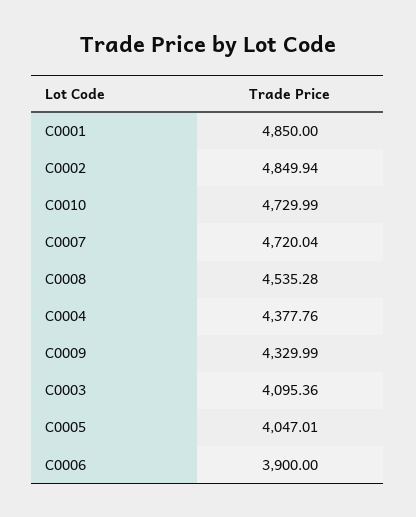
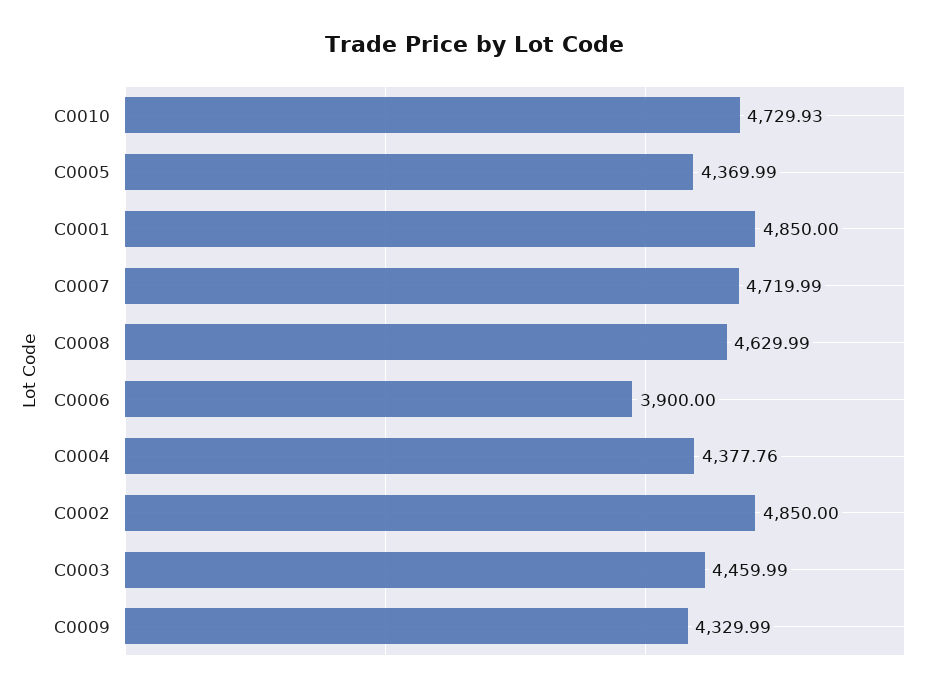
  {
    "C0001": 4850,
-   "C0002": 4849.94,
+   "C0002": 4850,
-   "C0010": 4729.99,
+   "C0010": 4729.93,
-   "C0007": 4720.04,
+   "C0007": 4719.99,
-   "C0008": 4535.28,
+   "C0008": 4629.99,
    "C0004": 4377.76,
    "C0009": 4329.99,
-   "C0003": 4095.36,
+   "C0003": 4459.99,
-   "C0005": 4047.01,
+   "C0005": 4369.99,
    "C0006": 3900
  }

